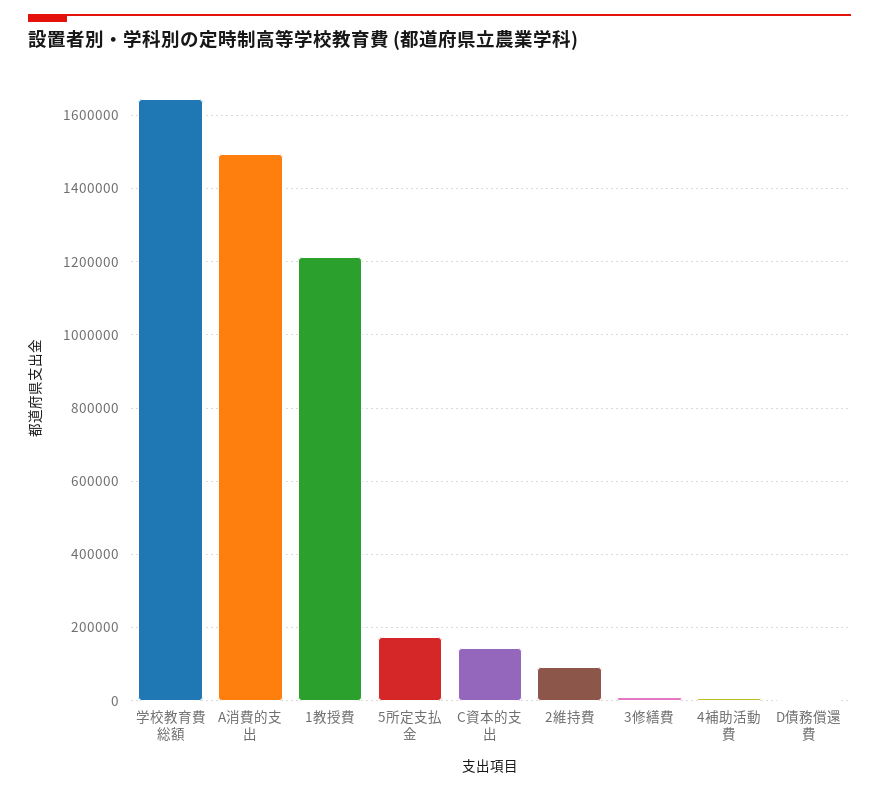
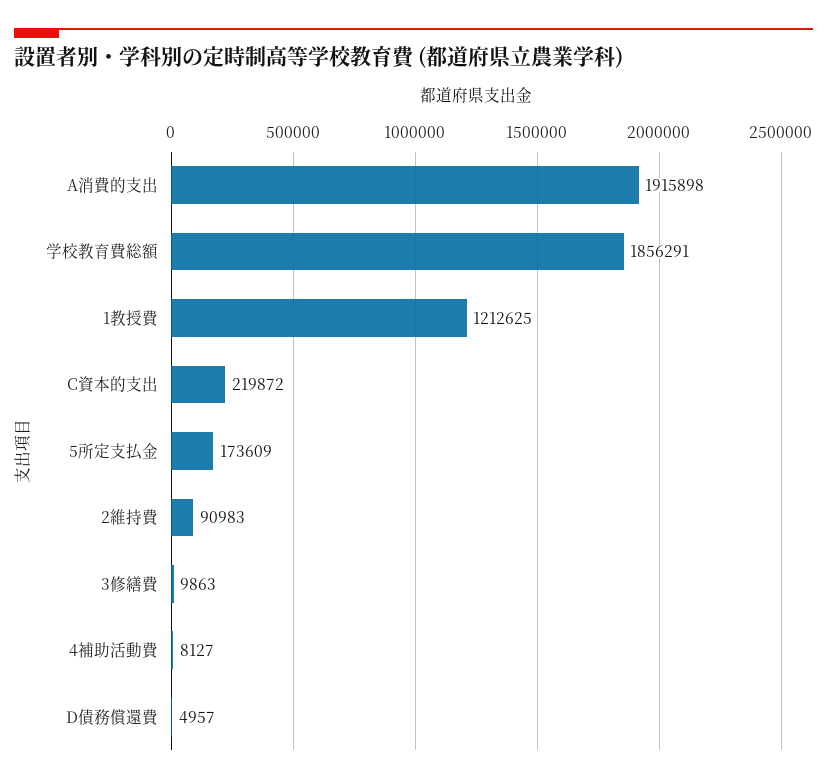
  {
-   "学校教育費総額": 1640000,
+   "学校教育費総額": 1856291,
-   "A消費的支出": 1500000,
+   "A消費的支出": 1915898,
    "1教授費": 1212625,
    "5所定支払金": 173609,
-   "C資本的支出": 140000,
+   "C資本的支出": 219872,
    "2維持費": 90983,
    "3修繕費": 9863,
    "4補助活動費": 8127,
    "D債務償還費": 4957
  }

